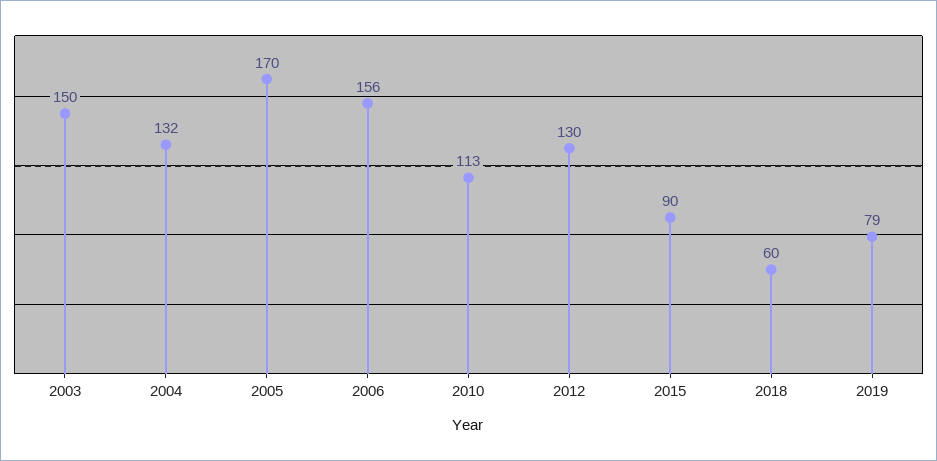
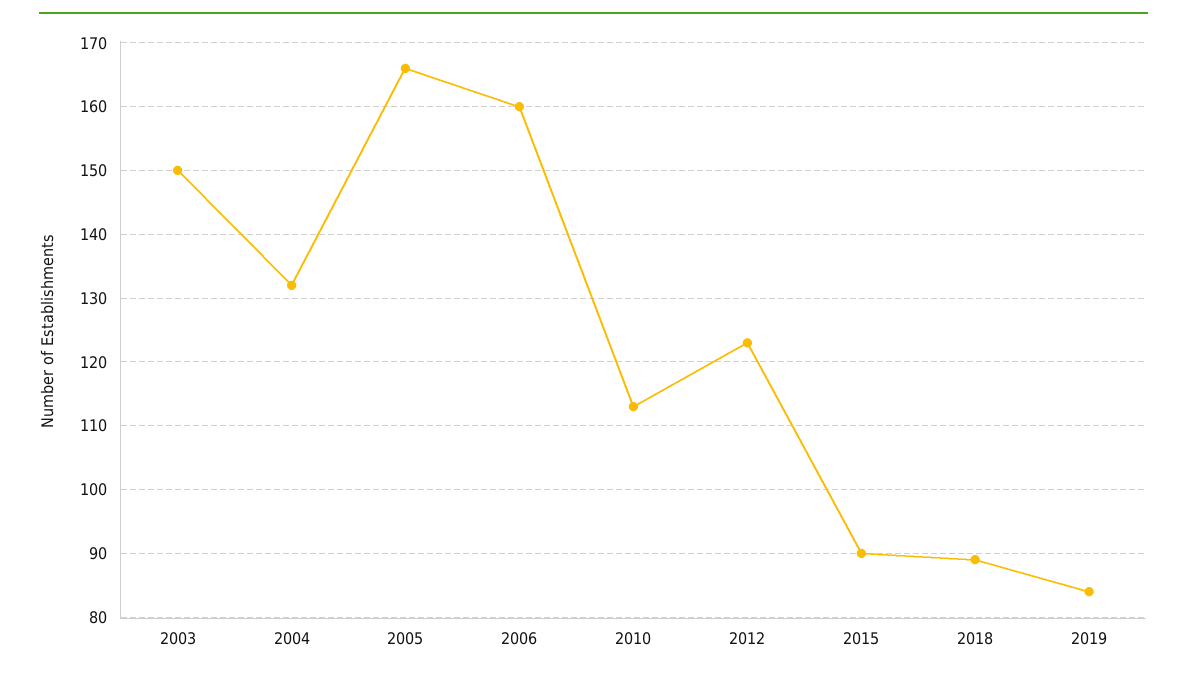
  {
    "2003": 150,
    "2004": 132,
-   "2005": 170,
+   "2005": 166,
-   "2006": 156,
+   "2006": 160,
    "2010": 113,
-   "2012": 130,
+   "2012": 123,
    "2015": 90,
-   "2018": 60,
+   "2018": 89,
-   "2019": 79
+   "2019": 84
  }

